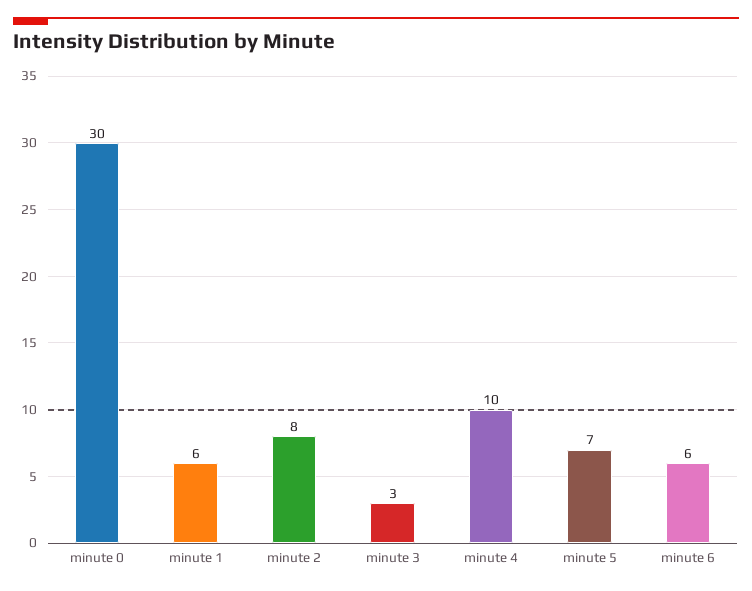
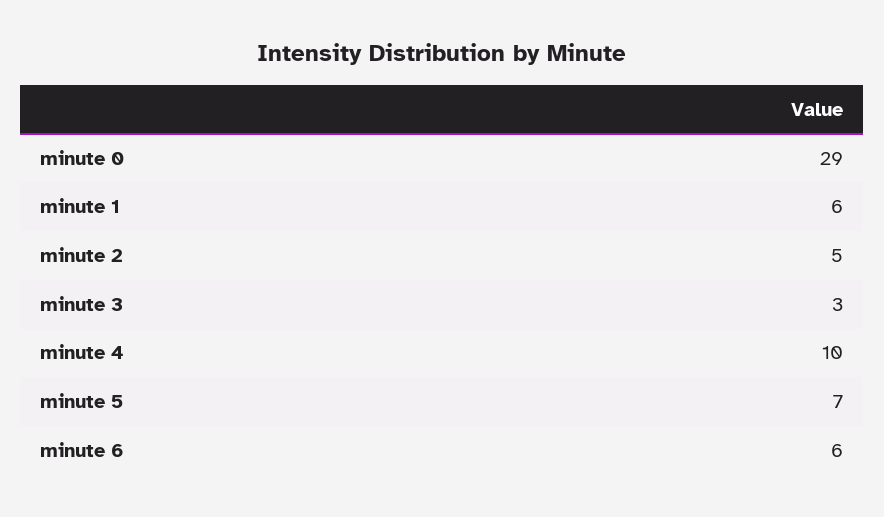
  {
-   "minute 0": 30,
+   "minute 0": 29,
    "minute 1": 6,
-   "minute 2": 8,
+   "minute 2": 5,
    "minute 3": 3,
    "minute 4": 10,
    "minute 5": 7,
    "minute 6": 6
  }

